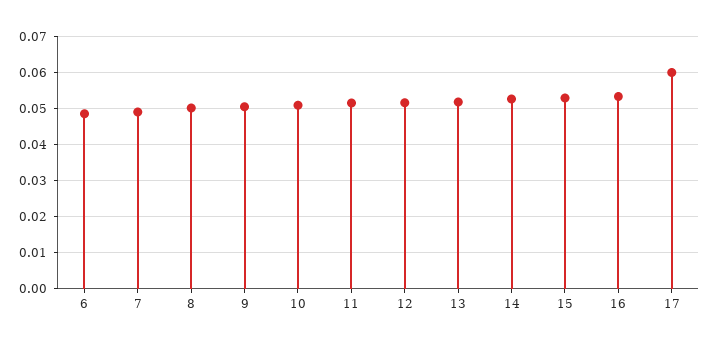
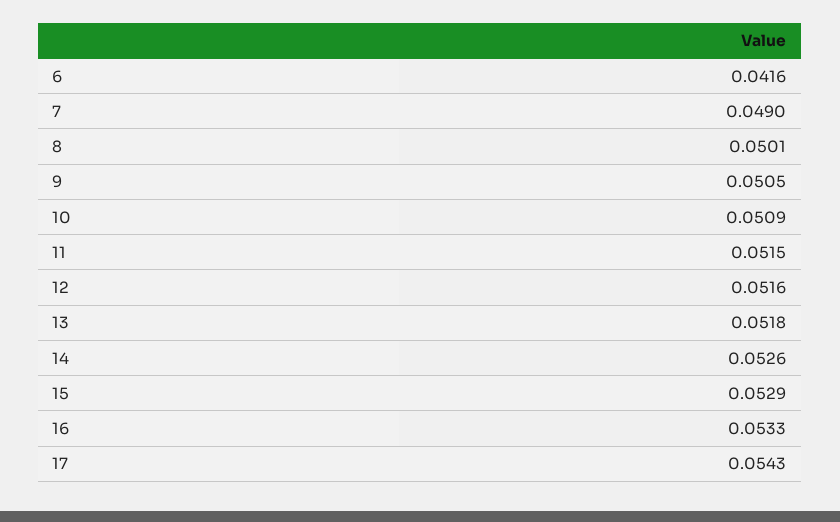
  {
-   "6": 0.048,
+   "6": 0.0416,
    "7": 0.049,
    "8": 0.0501,
    "9": 0.0505,
    "10": 0.0509,
    "11": 0.0515,
    "12": 0.0516,
    "13": 0.0518,
    "14": 0.0526,
    "15": 0.0529,
    "16": 0.0533,
-   "17": 0.06
+   "17": 0.0543
  }

